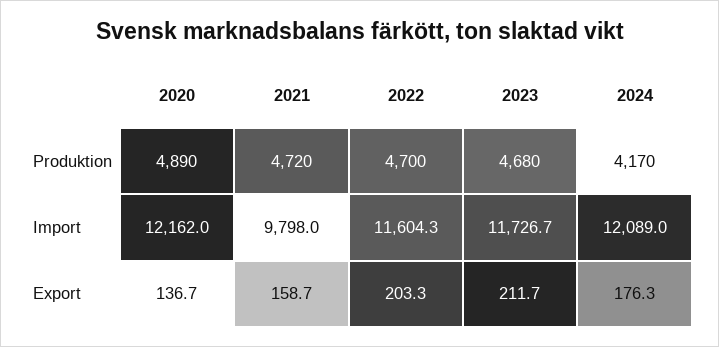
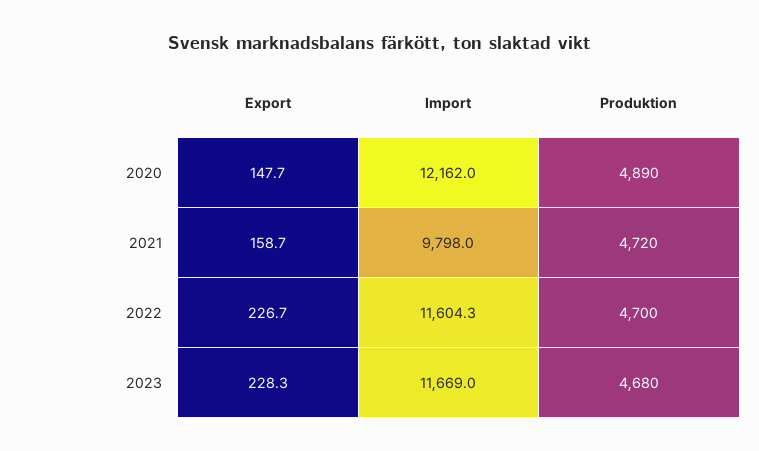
  {
    "2020": {
      "Produktion": 4890,
      "Import": 12162,
-     "Export": 136.7
+     "Export": 147.7
    },
    "2021": {
      "Produktion": 4720,
      "Import": 9798,
      "Export": 158.7
    },
    "2022": {
      "Produktion": 4700,
      "Import": 11604.3,
-     "Export": 203.3
+     "Export": 226.7
    },
    "2023": {
      "Produktion": 4680,
-     "Import": 11726.7,
+     "Import": 11669,
-     "Export": 211.7
+     "Export": 228.3
-   },
+   }
-   "2024": {
-     "Produktion": 4170,
-     "Import": 12089,
-     "Export": 176.3
-   }
  }

